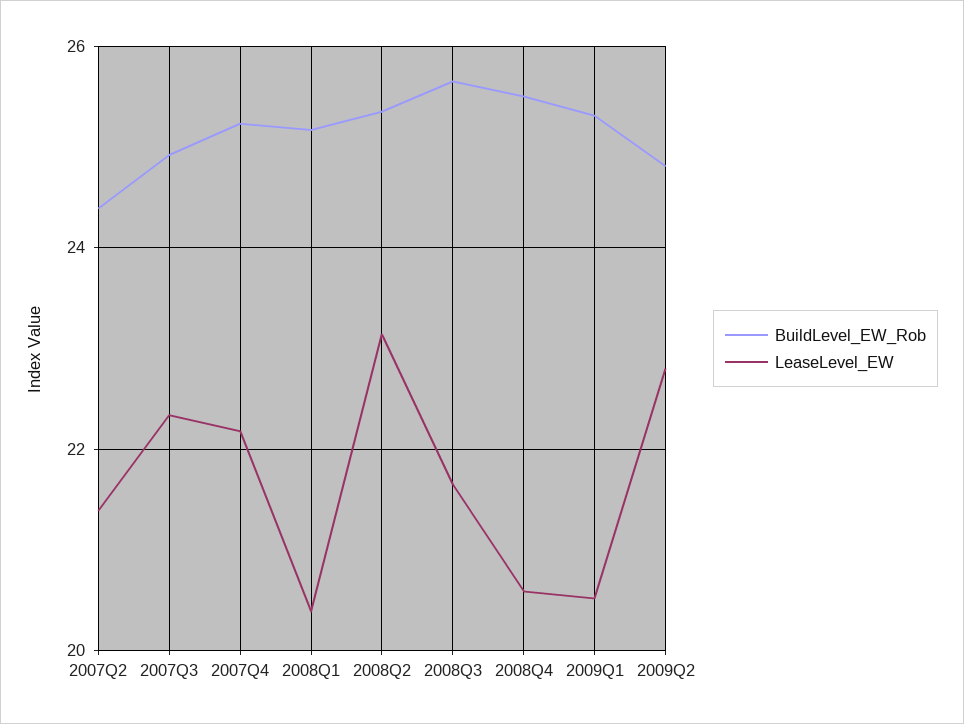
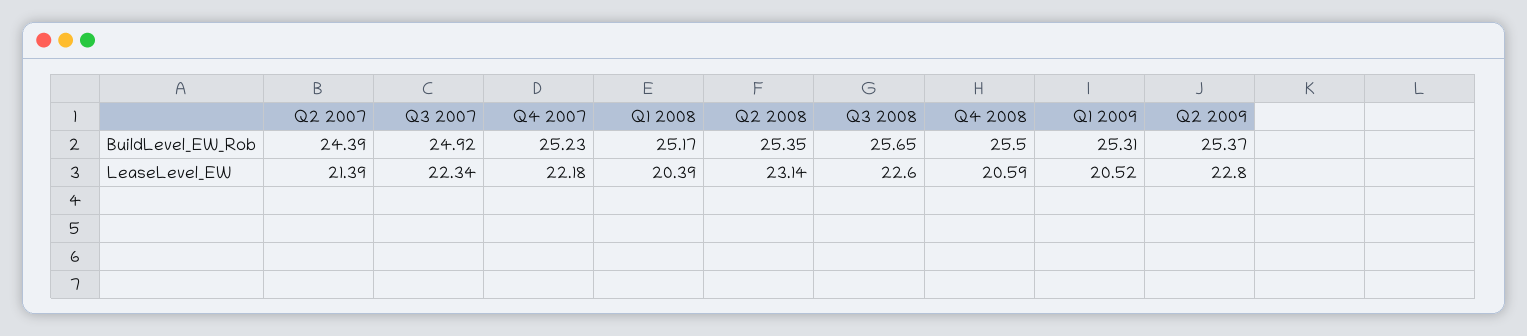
  {
    "BuildLevel_EW_Rob": {
      "2007Q2": 24.39,
      "2007Q3": 24.92,
      "2007Q4": 25.23,
      "2008Q1": 25.17,
      "2008Q2": 25.35,
      "2008Q3": 25.65,
      "2008Q4": 25.5,
      "2009Q1": 25.31,
-     "2009Q2": 24.8
+     "2009Q2": 25.37
    },
    "LeaseLevel_EW": {
      "2007Q2": 21.39,
      "2007Q3": 22.34,
      "2007Q4": 22.18,
      "2008Q1": 20.39,
      "2008Q2": 23.14,
-     "2008Q3": 21.6,
+     "2008Q3": 22.6,
      "2008Q4": 20.59,
      "2009Q1": 20.52,
      "2009Q2": 22.8
    }
  }

